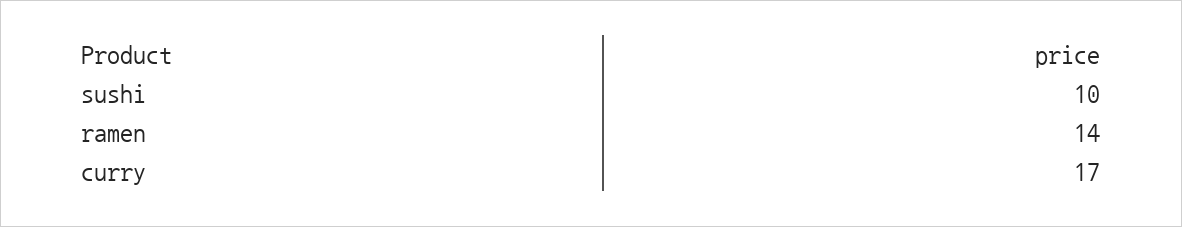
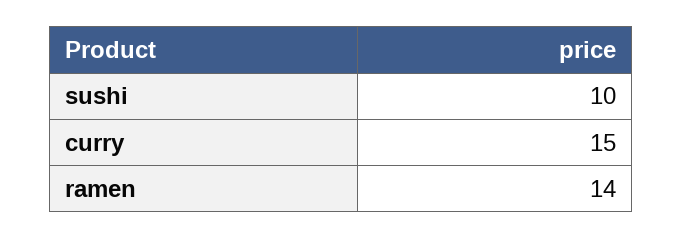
  {
    "sushi": 10,
    "ramen": 14,
-   "curry": 17
+   "curry": 15
  }

